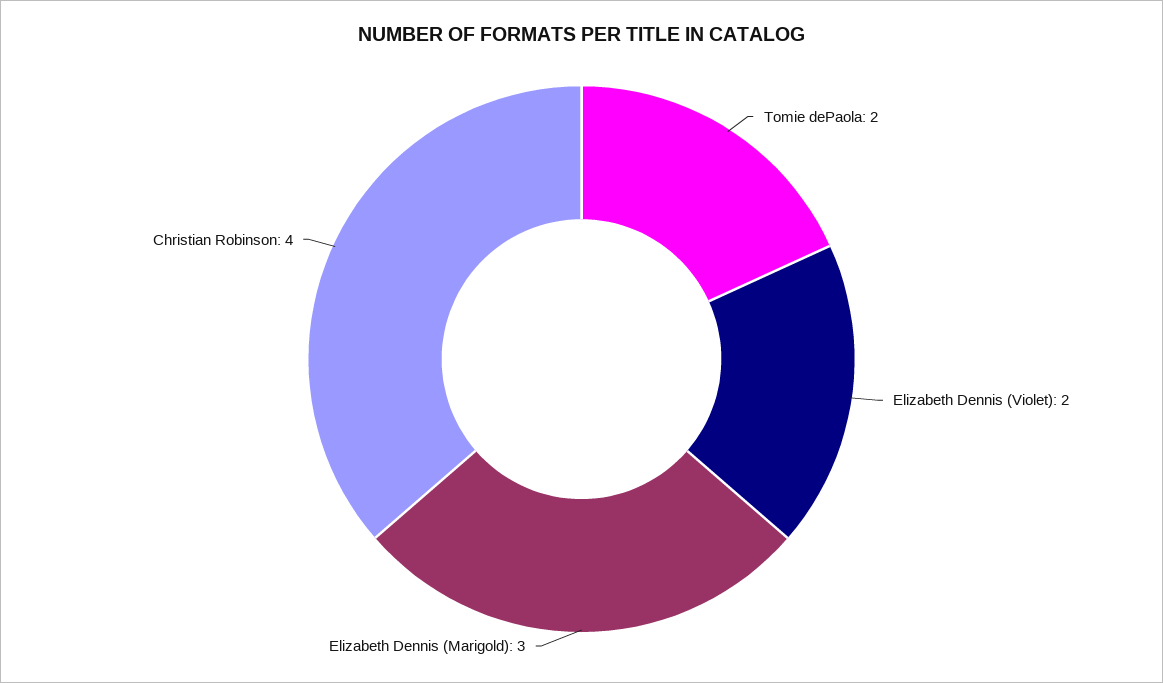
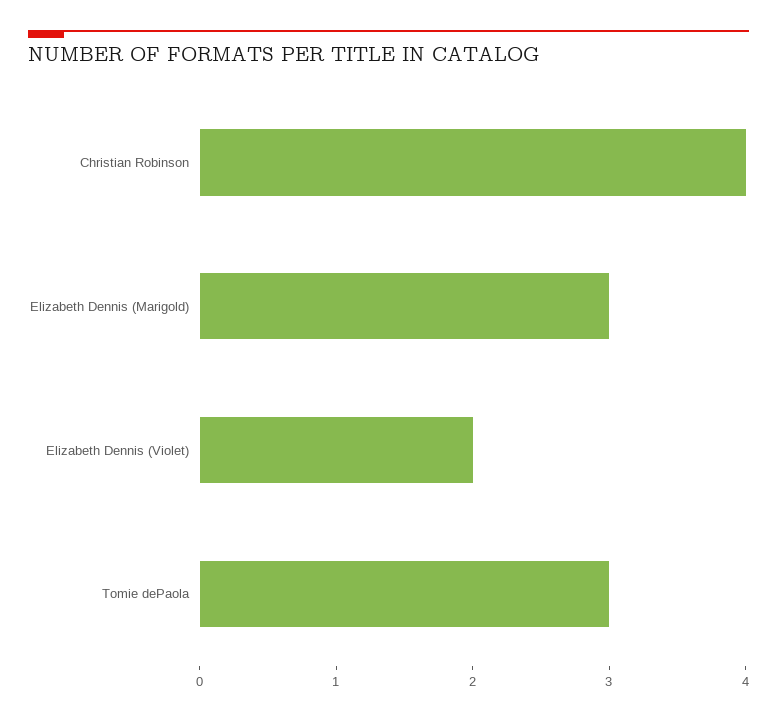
  {
-   "Tomie dePaola": 2,
+   "Tomie dePaola": 3,
    "Elizabeth Dennis (Violet)": 2,
    "Elizabeth Dennis (Marigold)": 3,
    "Christian Robinson": 4
  }

